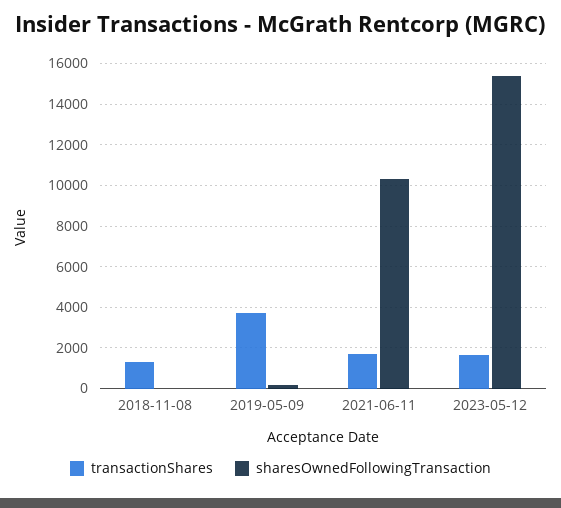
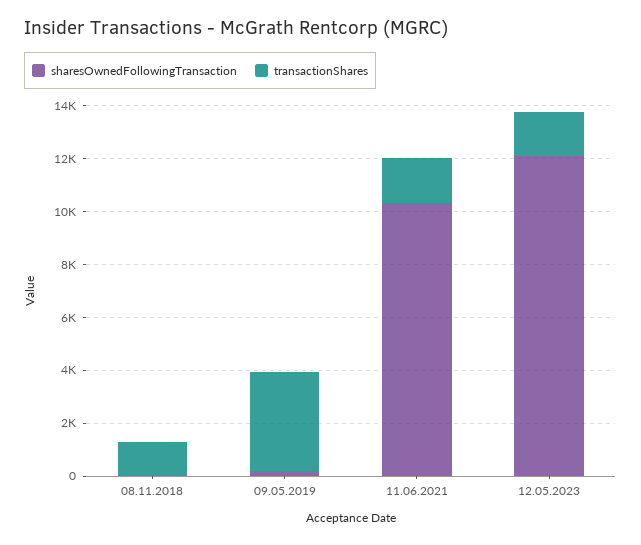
  {
    "transactionShares": {
      "2018-11-08": 1500,
      "2019-05-09": 3500,
      "2021-06-11": 1500,
      "2023-05-12": 1500
    },
    "sharesOwnedFollowingTransaction": {
      "2018-11-08": 0,
      "2019-05-09": 0,
      "2021-06-11": 10500,
-     "2023-05-12": 15500
+     "2023-05-12": 12000
    }
  }

